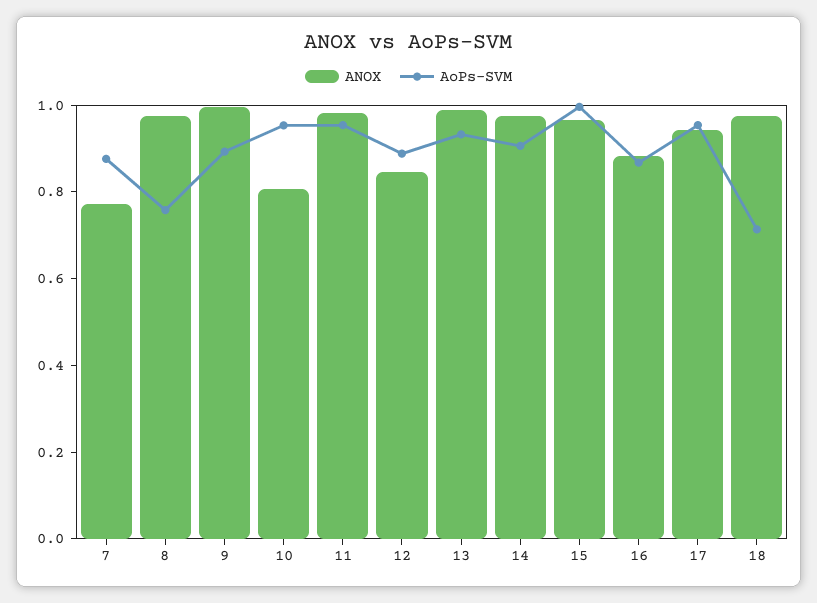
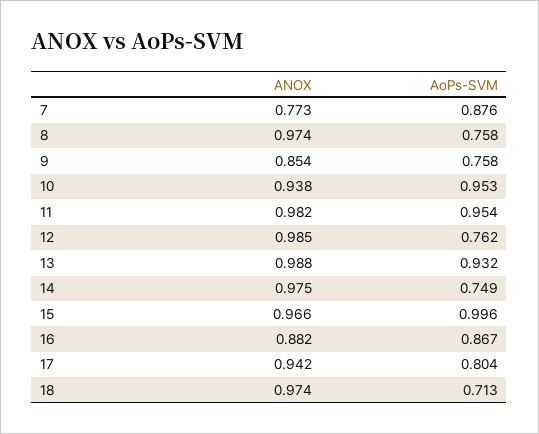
  {
    "ANOX": {
      "7": 0.773,
      "8": 0.974,
-     "9": 1,
+     "9": 0.854,
-     "10": 0.8,
+     "10": 0.938,
      "11": 0.982,
-     "12": 0.85,
+     "12": 0.985,
      "13": 0.988,
      "14": 0.975,
      "15": 0.966,
      "16": 0.882,
      "17": 0.942,
      "18": 0.974
    },
    "AoPs-SVM": {
      "7": 0.876,
      "8": 0.758,
-     "9": 0.9,
+     "9": 0.758,
      "10": 0.953,
      "11": 0.954,
-     "12": 0.9,
+     "12": 0.762,
      "13": 0.932,
-     "14": 0.9,
+     "14": 0.749,
      "15": 0.996,
      "16": 0.867,
-     "17": 0.95,
+     "17": 0.804,
      "18": 0.713
    }
  }

